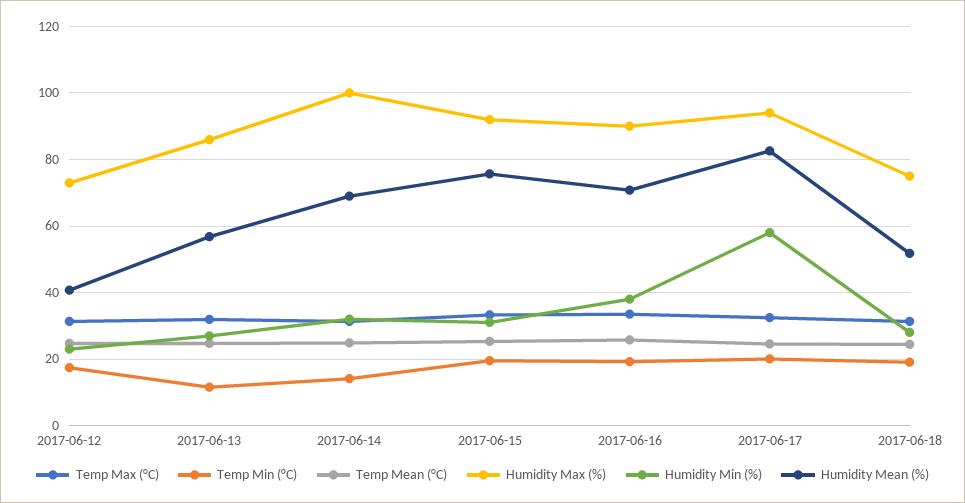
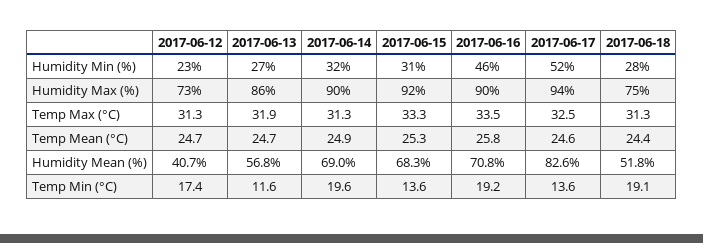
  {
    "Temp Max (°C)": {
      "2017-06-12": 31.3,
      "2017-06-13": 31.9,
      "2017-06-14": 31.3,
      "2017-06-15": 33.3,
      "2017-06-16": 33.5,
      "2017-06-17": 32.5,
      "2017-06-18": 31.3
    },
    "Temp Min (°C)": {
      "2017-06-12": 17.4,
      "2017-06-13": 11.6,
-     "2017-06-14": 14,
+     "2017-06-14": 19.6,
-     "2017-06-15": 20,
+     "2017-06-15": 13.6,
      "2017-06-16": 19.2,
-     "2017-06-17": 20,
+     "2017-06-17": 13.6,
      "2017-06-18": 19.1
    },
    "Temp Mean (°C)": {
      "2017-06-12": 24.7,
      "2017-06-13": 24.7,
      "2017-06-14": 24.9,
      "2017-06-15": 25.3,
      "2017-06-16": 25.8,
      "2017-06-17": 24.6,
      "2017-06-18": 24.4
    },
    "Humidity Max (%)": {
      "2017-06-12": 73,
      "2017-06-13": 86,
-     "2017-06-14": 100,
+     "2017-06-14": 90,
      "2017-06-15": 92,
      "2017-06-16": 90,
      "2017-06-17": 94,
      "2017-06-18": 75
    },
    "Humidity Min (%)": {
      "2017-06-12": 23,
      "2017-06-13": 27,
      "2017-06-14": 32,
      "2017-06-15": 31,
-     "2017-06-16": 38,
+     "2017-06-16": 46,
-     "2017-06-17": 58,
+     "2017-06-17": 52,
      "2017-06-18": 28
    },
    "Humidity Mean (%)": {
      "2017-06-12": 40.7,
      "2017-06-13": 56.8,
      "2017-06-14": 69,
-     "2017-06-15": 76,
+     "2017-06-15": 68.3,
      "2017-06-16": 70.8,
      "2017-06-17": 82.6,
      "2017-06-18": 51.8
    }
  }

